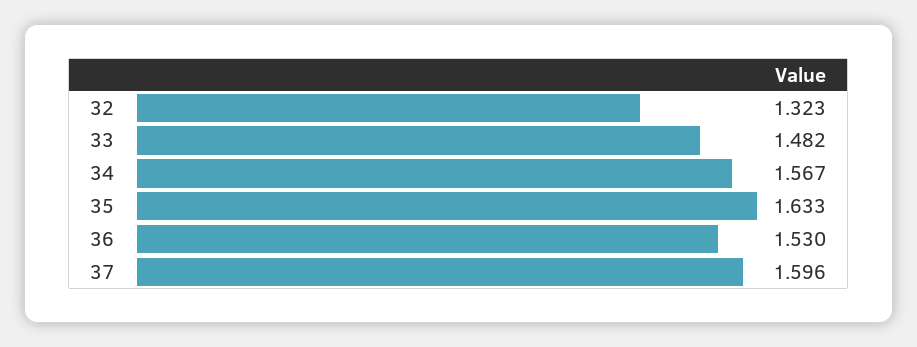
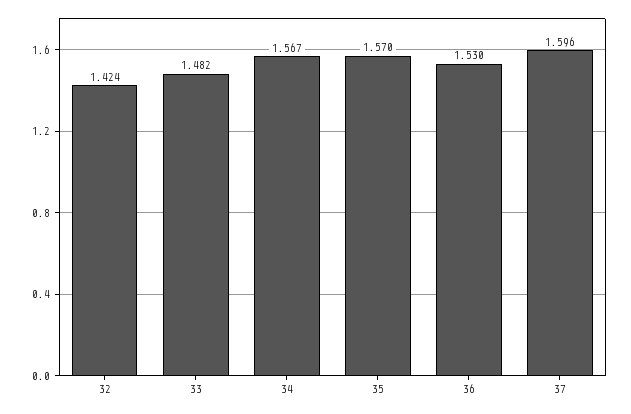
  {
-   "32": 1.323,
+   "32": 1.424,
    "33": 1.482,
    "34": 1.567,
-   "35": 1.633,
+   "35": 1.57,
    "36": 1.53,
    "37": 1.596
  }

